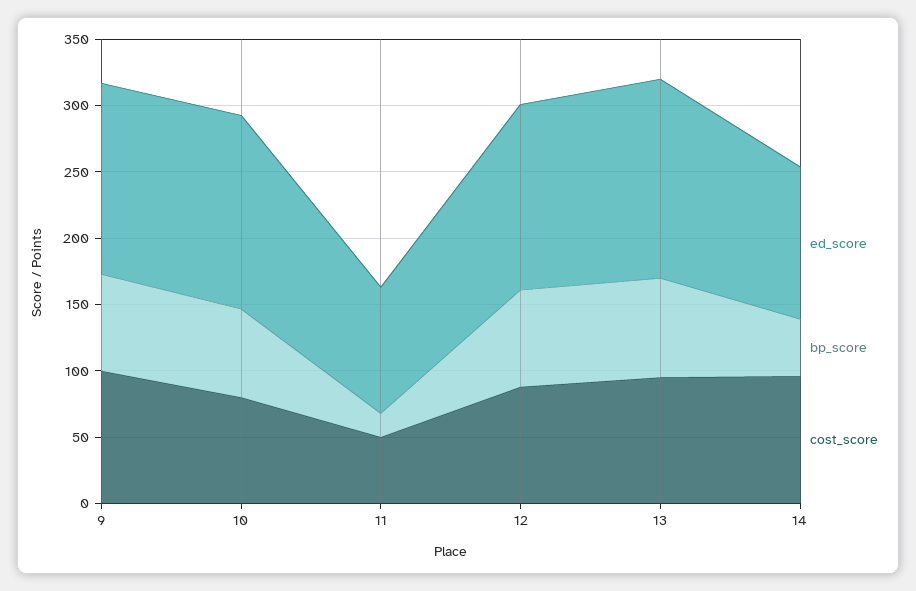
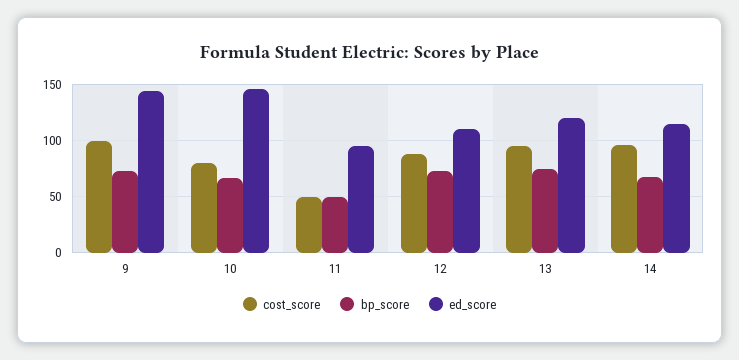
  {
    "ed_score": {
      "9": 140,
      "10": 150,
      "11": 100,
-     "12": 140,
+     "12": 110,
-     "13": 150,
+     "13": 120,
      "14": 120
    },
    "bp_score": {
      "9": 70,
      "10": 70,
-     "11": 20,
+     "11": 50,
      "12": 70,
      "13": 80,
-     "14": 40
+     "14": 70
    },
    "cost_score": {
      "9": 100,
      "10": 80,
      "11": 50,
      "12": 90,
      "13": 100,
      "14": 100
    }
  }

